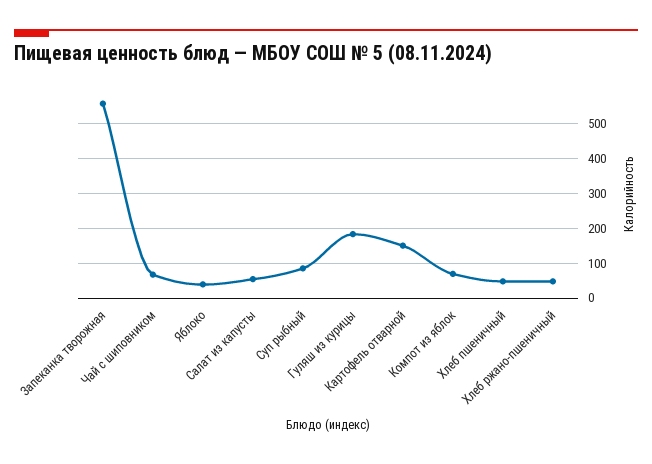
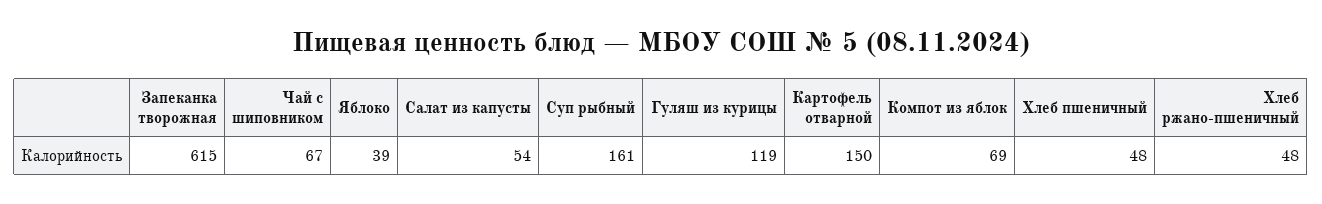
  {
-   "Запеканка творожная": 560,
+   "Запеканка творожная": 615,
    "Чай с шиповником": 67,
    "Яблоко": 39,
    "Салат из капусты": 54,
-   "Суп рыбный": 80,
+   "Суп рыбный": 161,
-   "Гуляш из курицы": 180,
+   "Гуляш из курицы": 119,
    "Картофель отварной": 150,
    "Компот из яблок": 69,
    "Хлеб пшеничный": 48,
    "Хлеб ржано-пшеничный": 48
  }

